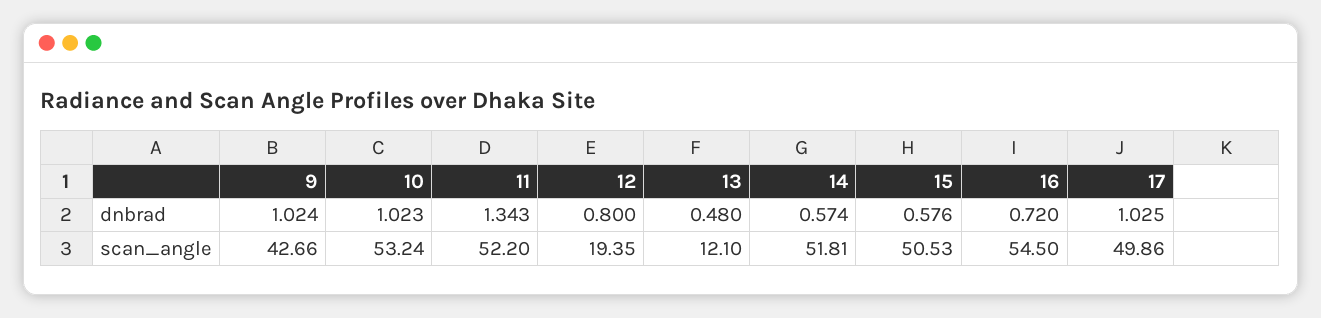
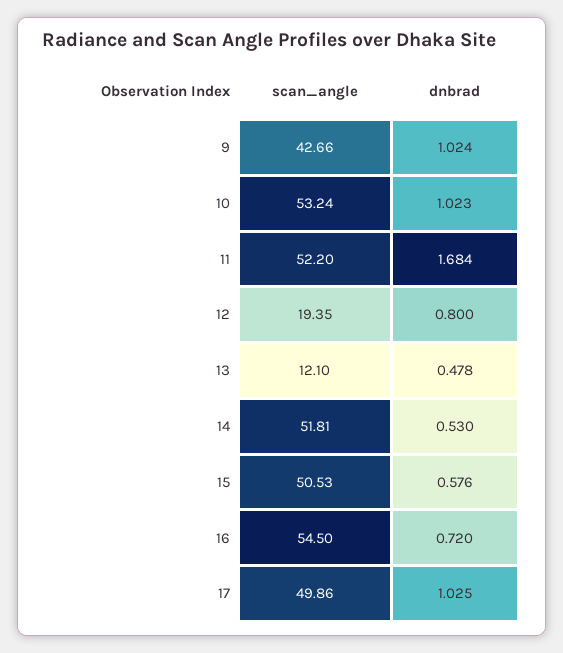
  {
    "9": {
      "dnbrad": 1.024,
      "scan_angle": 42.66
    },
    "10": {
      "dnbrad": 1.023,
      "scan_angle": 53.24
    },
    "11": {
-     "dnbrad": 1.343,
+     "dnbrad": 1.684,
      "scan_angle": 52.2
    },
    "12": {
      "dnbrad": 0.8,
      "scan_angle": 19.35
    },
    "13": {
-     "dnbrad": 0.48,
+     "dnbrad": 0.478,
      "scan_angle": 12.1
    },
    "14": {
-     "dnbrad": 0.574,
+     "dnbrad": 0.53,
      "scan_angle": 51.81
    },
    "15": {
      "dnbrad": 0.576,
      "scan_angle": 50.53
    },
    "16": {
      "dnbrad": 0.72,
      "scan_angle": 54.5
    },
    "17": {
      "dnbrad": 1.025,
      "scan_angle": 49.86
    }
  }

